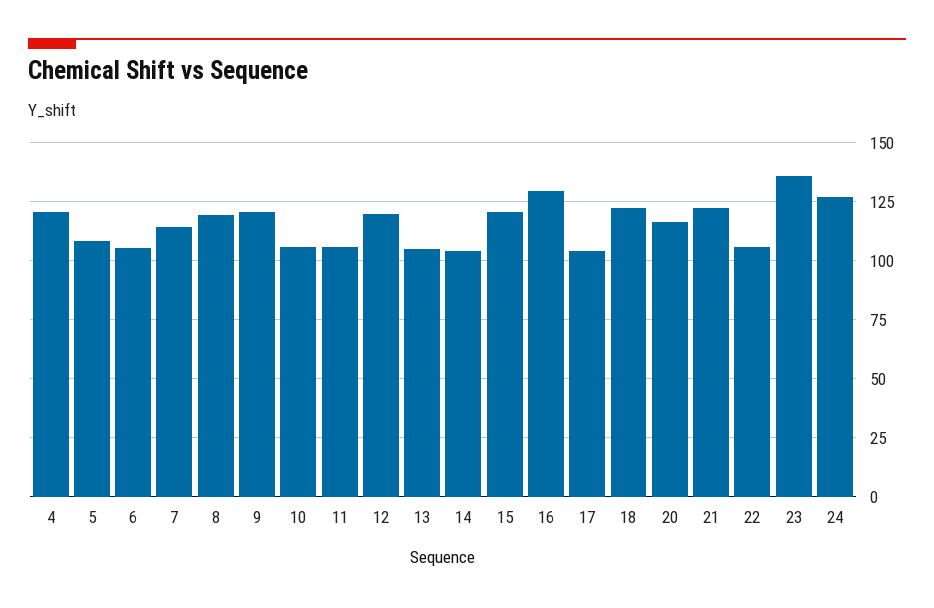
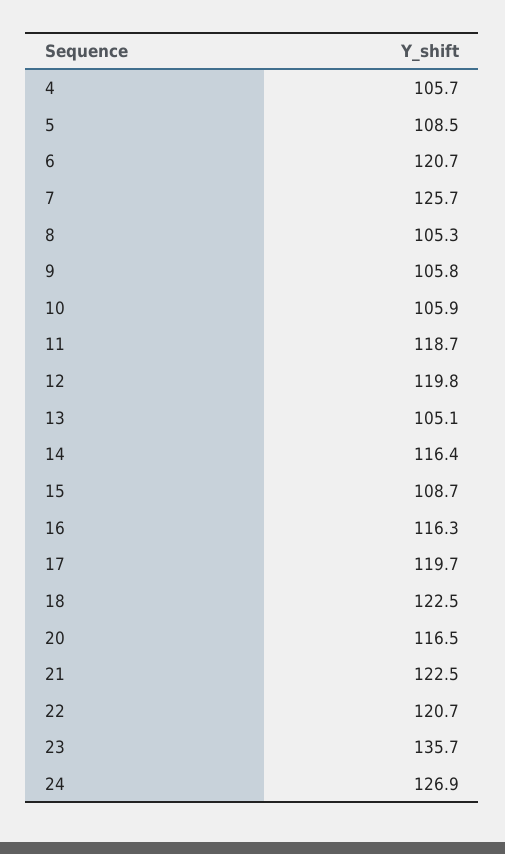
  {
-   "4": 120,
+   "4": 105.7,
    "5": 108.5,
-   "6": 105,
+   "6": 120.7,
-   "7": 115,
+   "7": 125.7,
-   "8": 120,
+   "8": 105.3,
-   "9": 120,
+   "9": 105.8,
    "10": 105.9,
-   "11": 105,
+   "11": 118.7,
    "12": 119.8,
    "13": 105.1,
-   "14": 105,
+   "14": 116.4,
-   "15": 120,
+   "15": 108.7,
-   "16": 130,
+   "16": 116.3,
-   "17": 105,
+   "17": 119.7,
    "18": 122.5,
    "20": 116.5,
    "21": 122.5,
-   "22": 105,
+   "22": 120.7,
    "23": 135.7,
    "24": 126.9
  }

